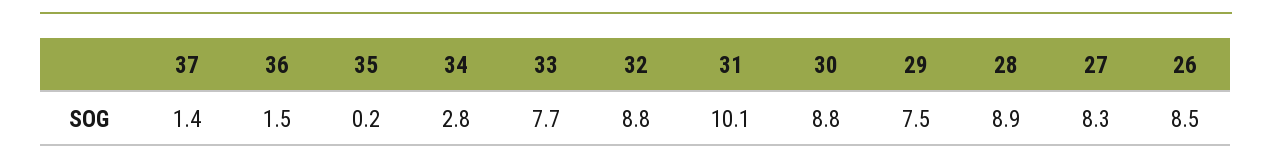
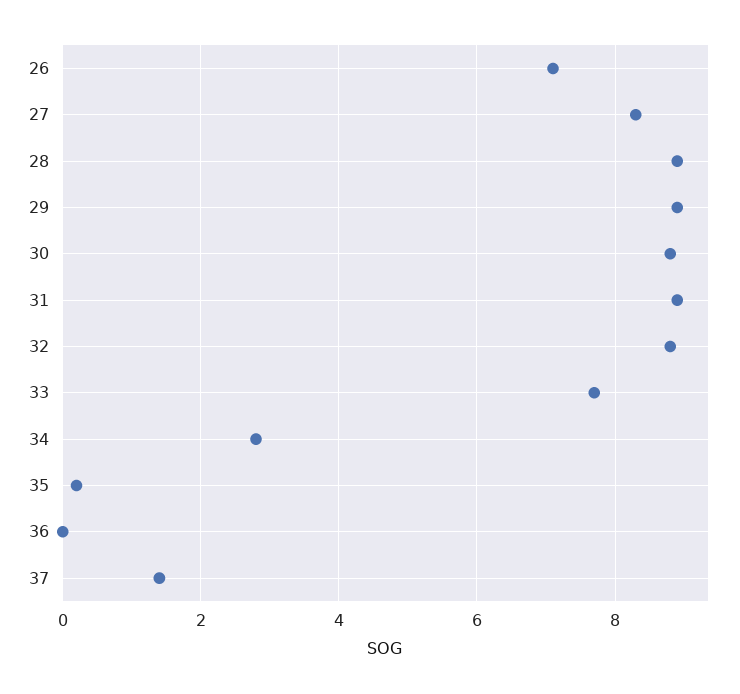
  {
    "37": 1.4,
-   "36": 1.5,
+   "36": 0,
    "35": 0.2,
    "34": 2.8,
    "33": 7.7,
    "32": 8.8,
-   "31": 10.1,
+   "31": 9,
    "30": 8.8,
-   "29": 7.5,
+   "29": 9,
    "28": 8.9,
    "27": 8.3,
-   "26": 8.5
+   "26": 7
  }

